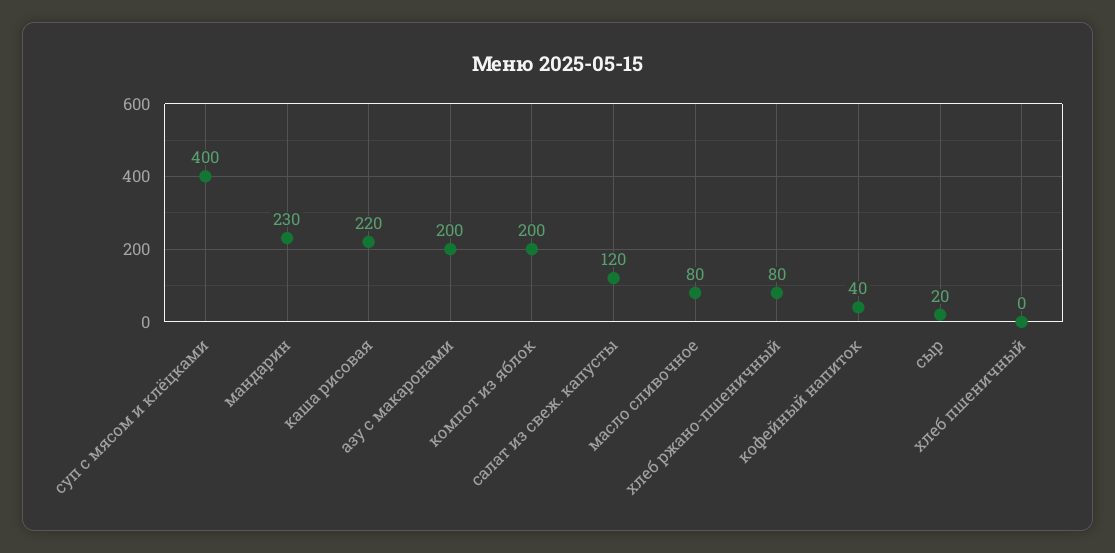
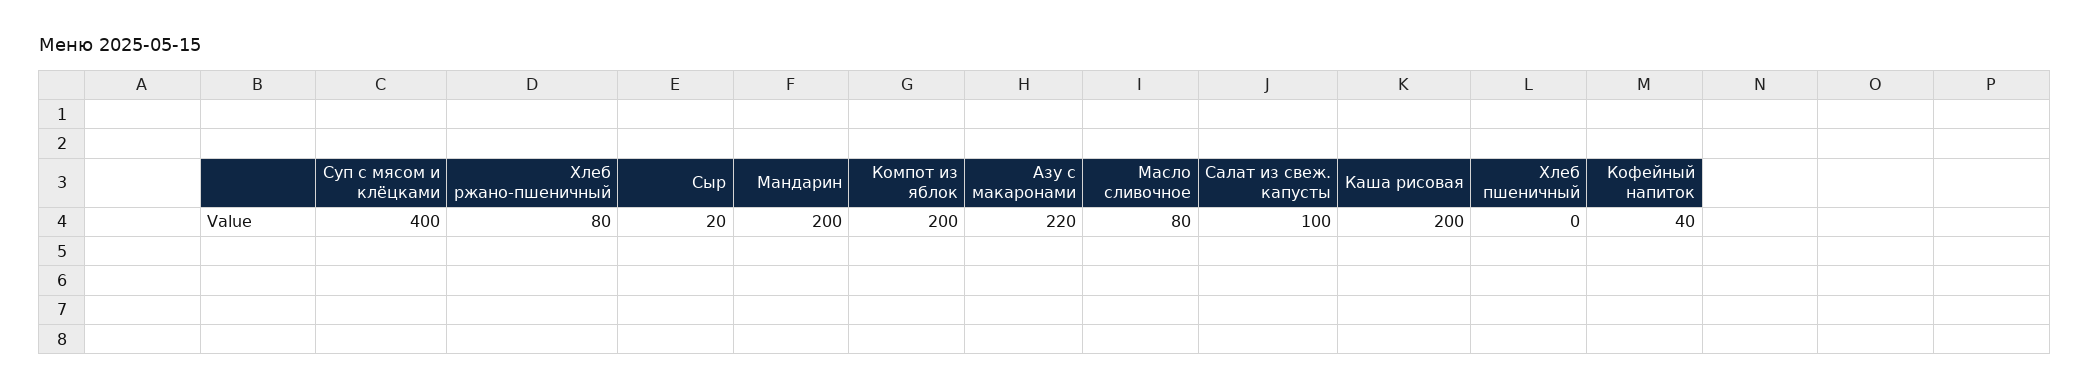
  {
    "суп с мясом и клёцками": 400,
-   "мандарин": 230,
+   "мандарин": 200,
-   "каша рисовая": 220,
+   "каша рисовая": 200,
-   "азу с макаронами": 200,
+   "азу с макаронами": 220,
    "компот из яблок": 200,
-   "салат из свеж. капусты": 120,
+   "салат из свеж. капусты": 100,
    "масло сливочное": 80,
    "хлеб ржано-пшеничный": 80,
    "кофейный напиток": 40,
    "сыр": 20,
    "хлеб пшеничный": 0
  }

